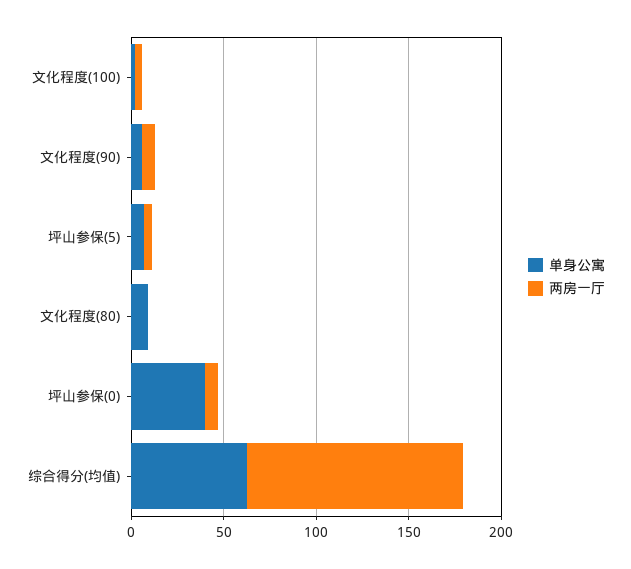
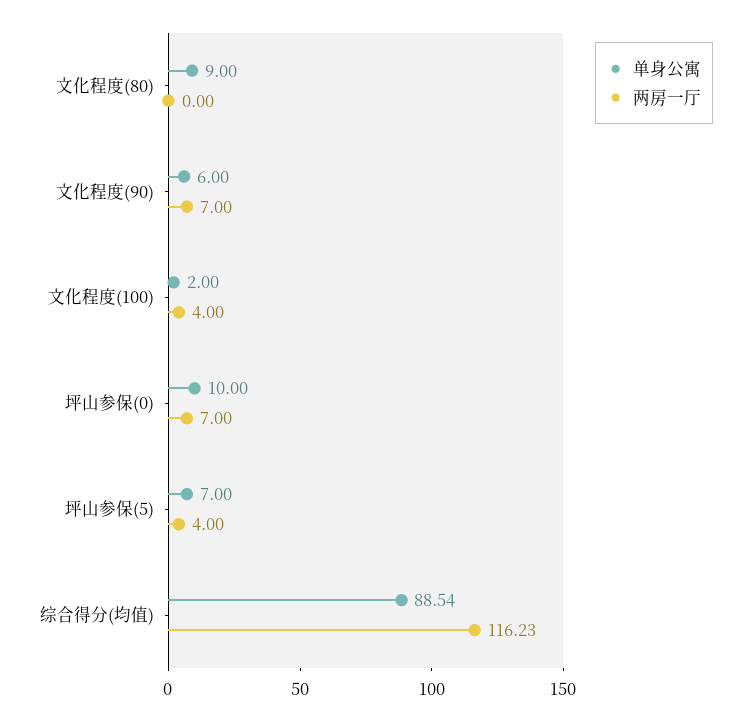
  {
    "单身公寓": {
      "文化程度(100)": 2,
      "文化程度(90)": 6,
      "坪山参保(5)": 7,
      "文化程度(80)": 9,
-     "坪山参保(0)": 40,
+     "坪山参保(0)": 10,
-     "综合得分(均值)": 60
+     "综合得分(均值)": 88.54
    },
    "两房一厅": {
      "文化程度(100)": 4,
      "文化程度(90)": 7,
      "坪山参保(5)": 4,
      "文化程度(80)": 0,
      "坪山参保(0)": 7,
      "综合得分(均值)": 116.23
    }
  }

